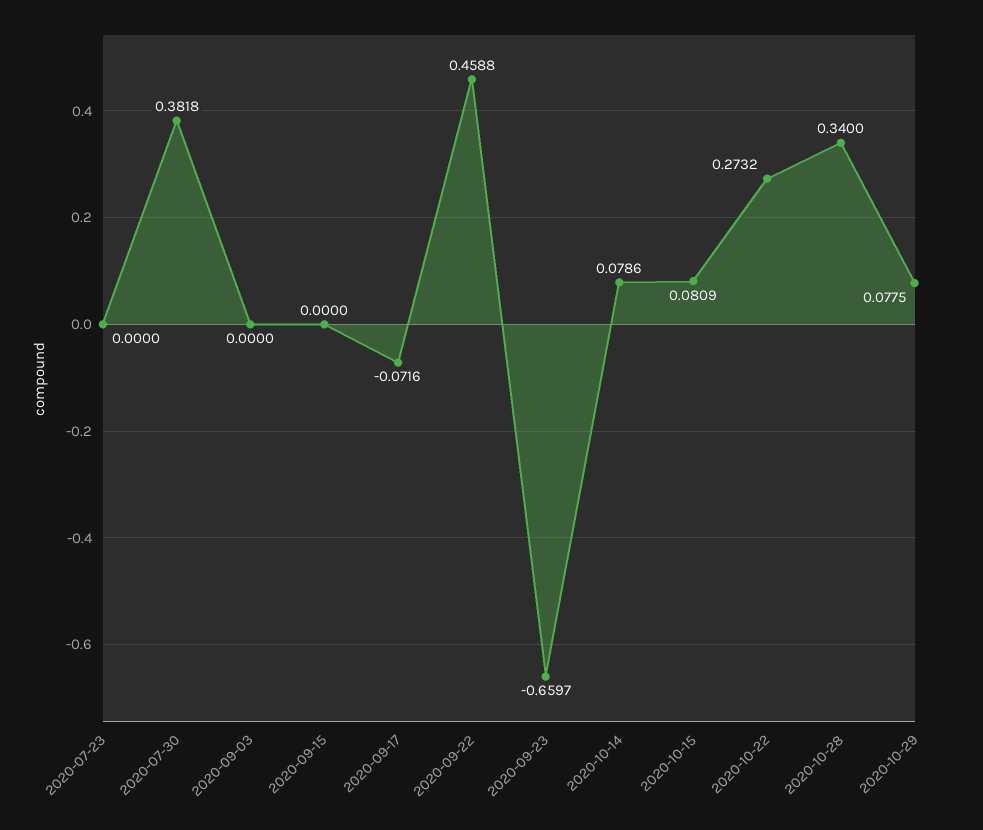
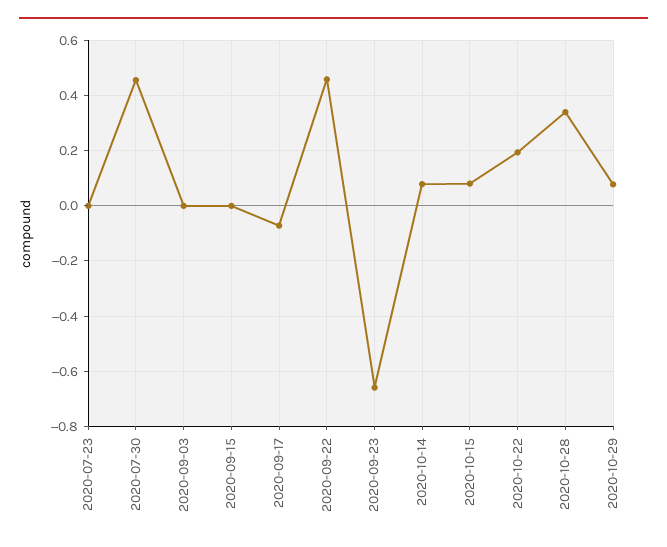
  {
    "2020-07-23": 0,
-   "2020-07-30": 0.3818,
+   "2020-07-30": 0.45,
    "2020-09-03": 0,
    "2020-09-15": 0,
    "2020-09-17": -0.0716,
    "2020-09-22": 0.4588,
    "2020-09-23": -0.6597,
    "2020-10-14": 0.0786,
    "2020-10-15": 0.0809,
-   "2020-10-22": 0.2732,
+   "2020-10-22": 0.2,
    "2020-10-28": 0.34,
    "2020-10-29": 0.0775
  }

